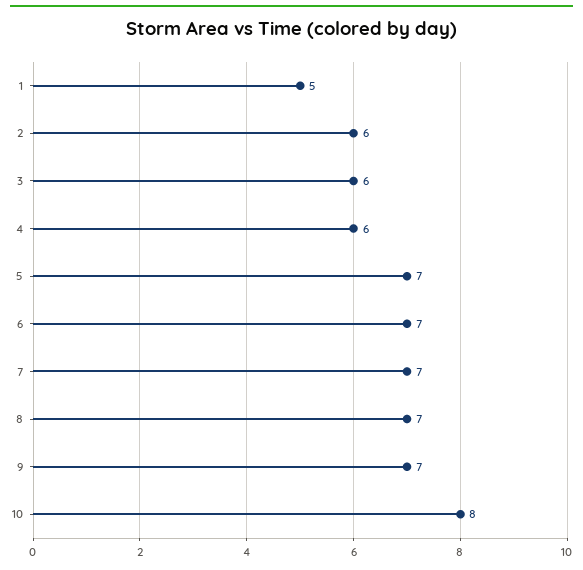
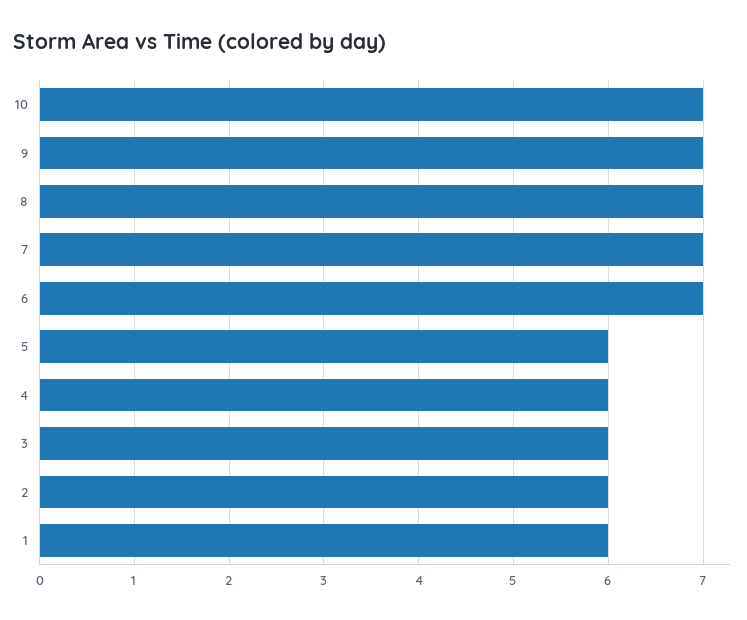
  {
-   "1": 5,
+   "1": 6,
    "2": 6,
    "3": 6,
    "4": 6,
-   "5": 7,
+   "5": 6,
    "6": 7,
    "7": 7,
    "8": 7,
    "9": 7,
-   "10": 8
+   "10": 7
  }

